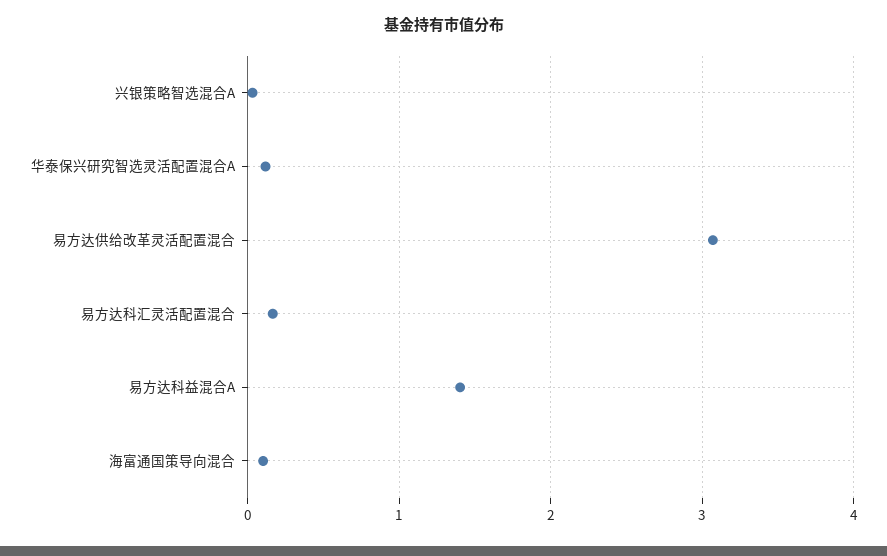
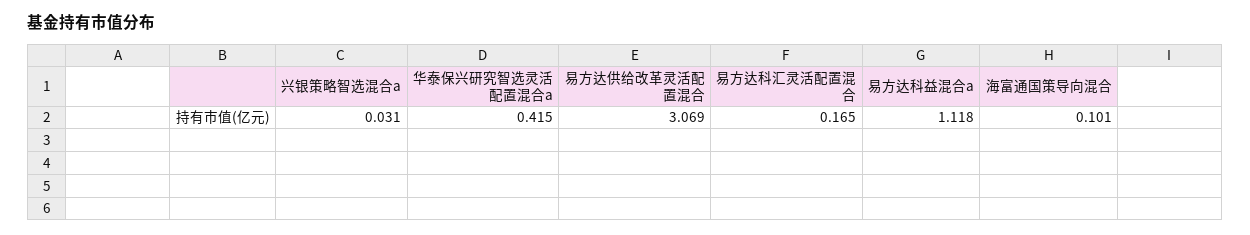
  {
    "兴银策略智选混合A": 0.031,
-   "华泰保兴研究智选灵活配置混合A": 0.1,
+   "华泰保兴研究智选灵活配置混合A": 0.415,
    "易方达供给改革灵活配置混合": 3.069,
    "易方达科汇灵活配置混合": 0.165,
-   "易方达科益混合A": 1.4,
+   "易方达科益混合A": 1.118,
    "海富通国策导向混合": 0.101
  }

